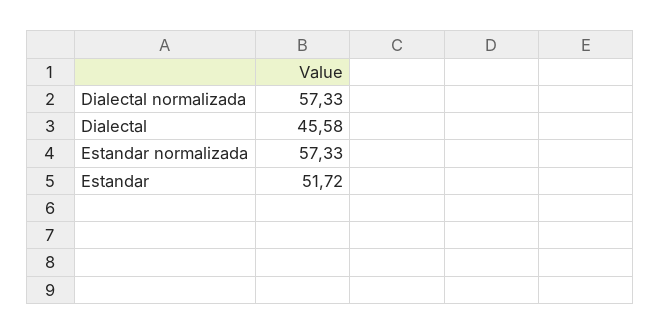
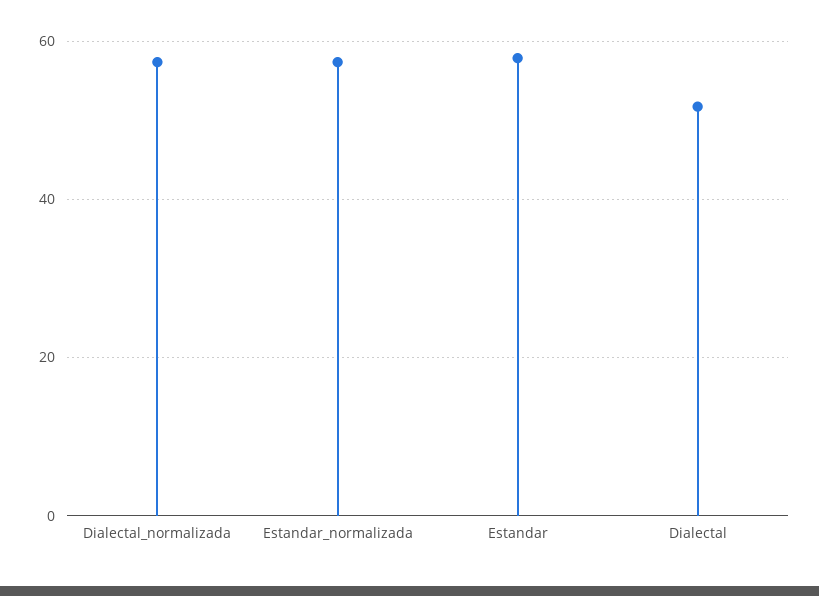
  {
    "Dialectal normalizada": 57.33,
-   "Dialectal": 45.58,
+   "Dialectal": 52,
    "Estandar normalizada": 57.33,
-   "Estandar": 51.72
+   "Estandar": 58
  }

